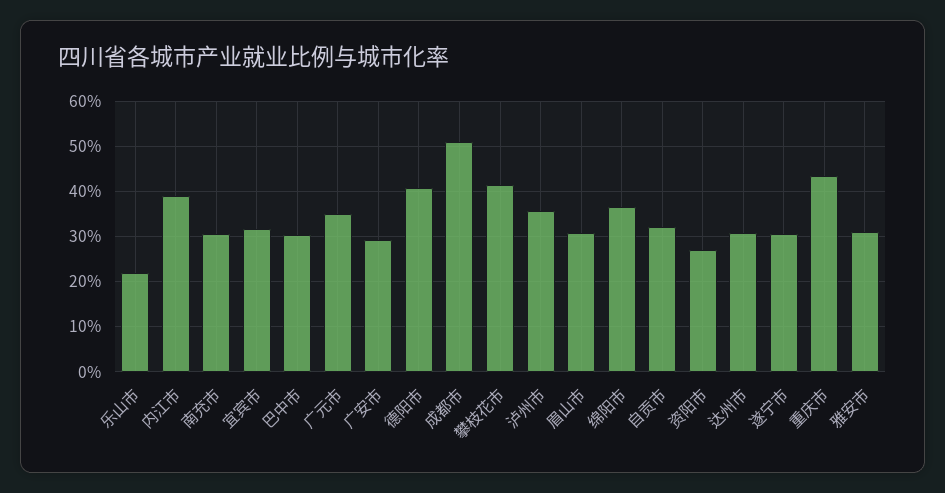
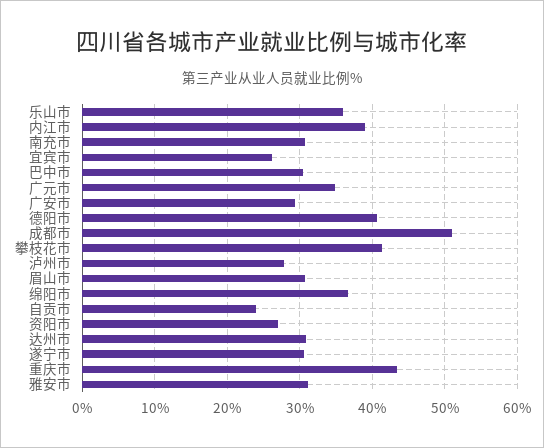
  {
-   "乐山市": 22,
+   "乐山市": 36,
    "内江市": 39,
    "南充市": 31,
-   "宜宾市": 32,
+   "宜宾市": 26,
    "巴中市": 30,
    "广元市": 35,
    "广安市": 29,
    "德阳市": 41,
    "成都市": 51,
    "攀枝花市": 41,
-   "泸州市": 36,
+   "泸州市": 28,
    "眉山市": 31,
    "绵阳市": 37,
-   "自贡市": 32,
+   "自贡市": 24,
    "资阳市": 27,
    "达州市": 31,
    "遂宁市": 31,
    "重庆市": 43,
    "雅安市": 31
  }

